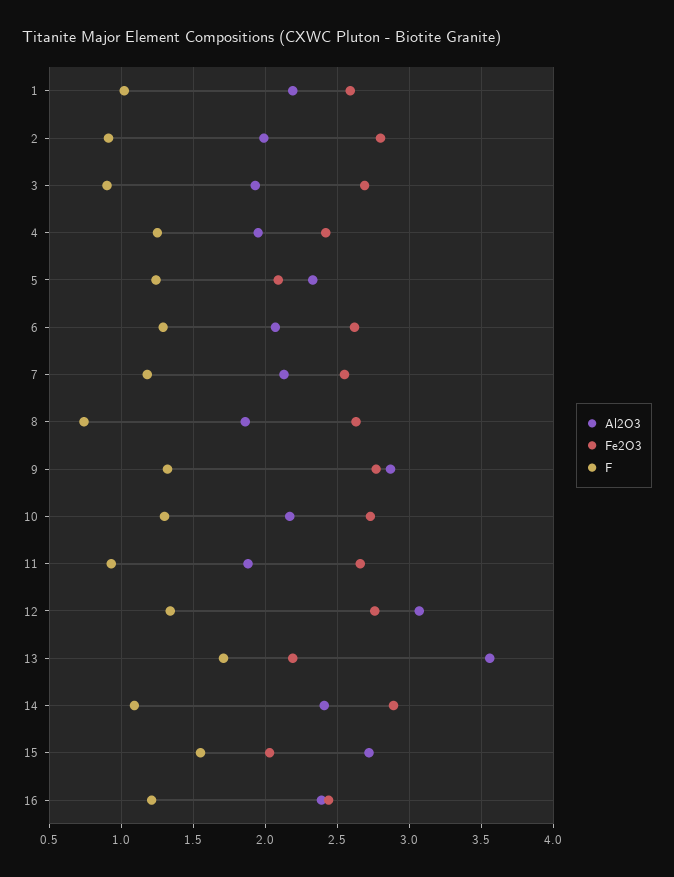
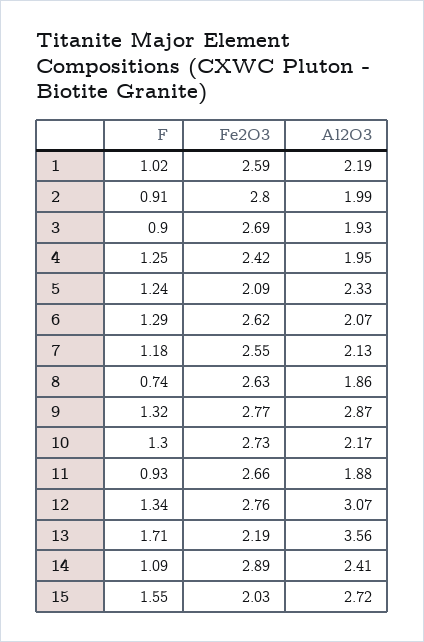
  {
    "Al2O3": {
      "1": 2.19,
      "2": 1.99,
      "3": 1.93,
      "4": 1.95,
      "5": 2.33,
      "6": 2.07,
      "7": 2.13,
      "8": 1.86,
      "9": 2.87,
      "10": 2.17,
      "11": 1.88,
      "12": 3.07,
      "13": 3.56,
      "14": 2.41,
-     "15": 2.72,
+     "15": 2.72
-     "16": 2.4
    },
    "Fe2O3": {
      "1": 2.59,
      "2": 2.8,
      "3": 2.69,
      "4": 2.42,
      "5": 2.09,
      "6": 2.62,
      "7": 2.55,
      "8": 2.63,
      "9": 2.77,
      "10": 2.73,
      "11": 2.66,
      "12": 2.76,
      "13": 2.19,
      "14": 2.89,
-     "15": 2.03,
+     "15": 2.03
-     "16": 2.45
    },
    "F": {
      "1": 1.02,
      "2": 0.91,
      "3": 0.9,
      "4": 1.25,
      "5": 1.24,
      "6": 1.29,
      "7": 1.18,
      "8": 0.74,
      "9": 1.32,
      "10": 1.3,
      "11": 0.93,
      "12": 1.34,
      "13": 1.71,
      "14": 1.09,
-     "15": 1.55,
+     "15": 1.55
-     "16": 1.2
    }
  }

